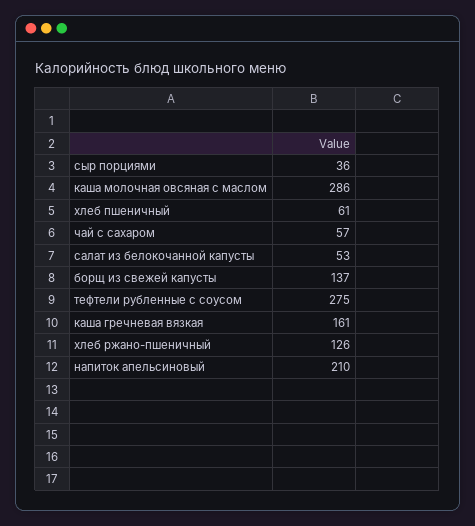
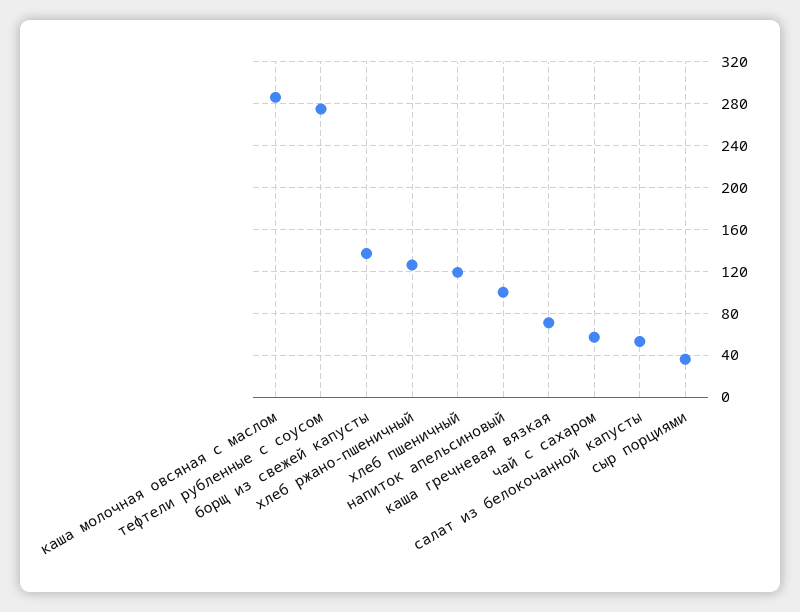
  {
    "сыр порциями": 36,
    "каша молочная овсяная с маслом": 286,
-   "хлеб пшеничный": 61,
+   "хлеб пшеничный": 120,
    "чай с сахаром": 57,
    "салат из белокочанной капусты": 53,
    "борщ из свежей капусты": 137,
    "тефтели рубленные с соусом": 275,
-   "каша гречневая вязкая": 161,
+   "каша гречневая вязкая": 70,
    "хлеб ржано-пшеничный": 126,
-   "напиток апельсиновый": 210
+   "напиток апельсиновый": 100
  }

